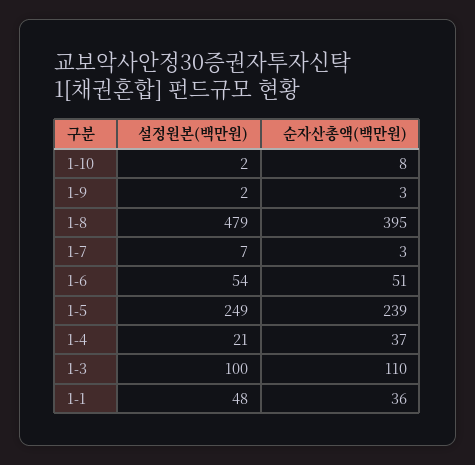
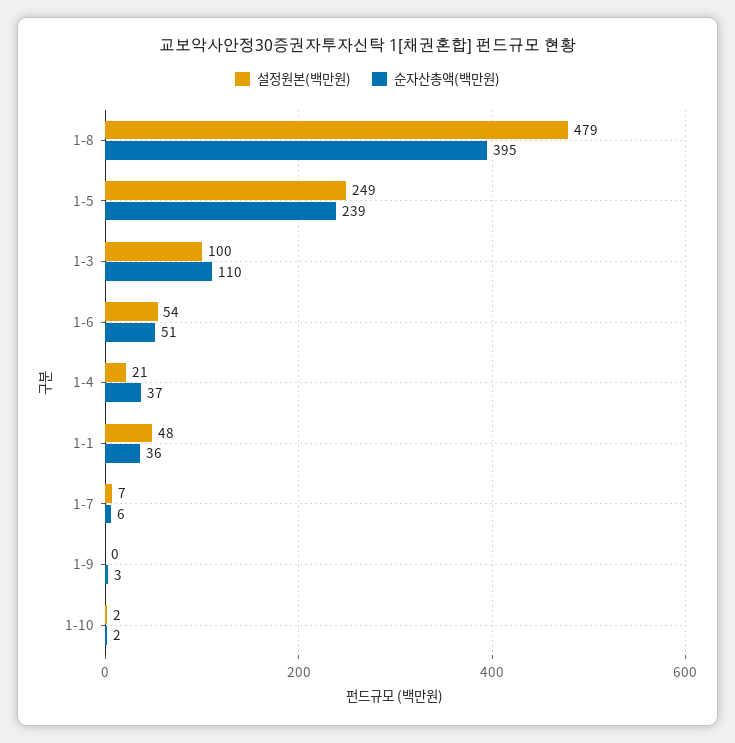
  {
    "설정원본(백만원)": {
      "1-10": 2,
-     "1-9": 2,
+     "1-9": 0,
      "1-8": 479,
      "1-7": 7,
      "1-6": 54,
      "1-5": 249,
      "1-4": 21,
      "1-3": 100,
      "1-1": 48
    },
    "순자산총액(백만원)": {
-     "1-10": 8,
+     "1-10": 2,
      "1-9": 3,
      "1-8": 395,
-     "1-7": 3,
+     "1-7": 6,
      "1-6": 51,
      "1-5": 239,
      "1-4": 37,
      "1-3": 110,
      "1-1": 36
    }
  }

